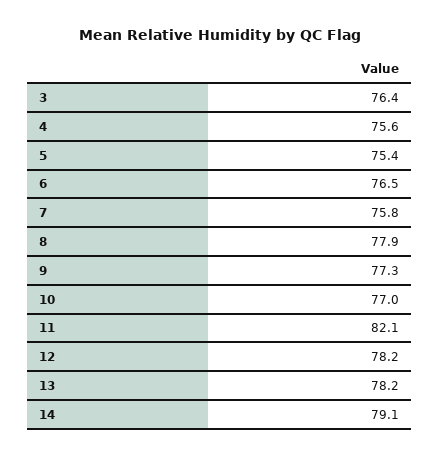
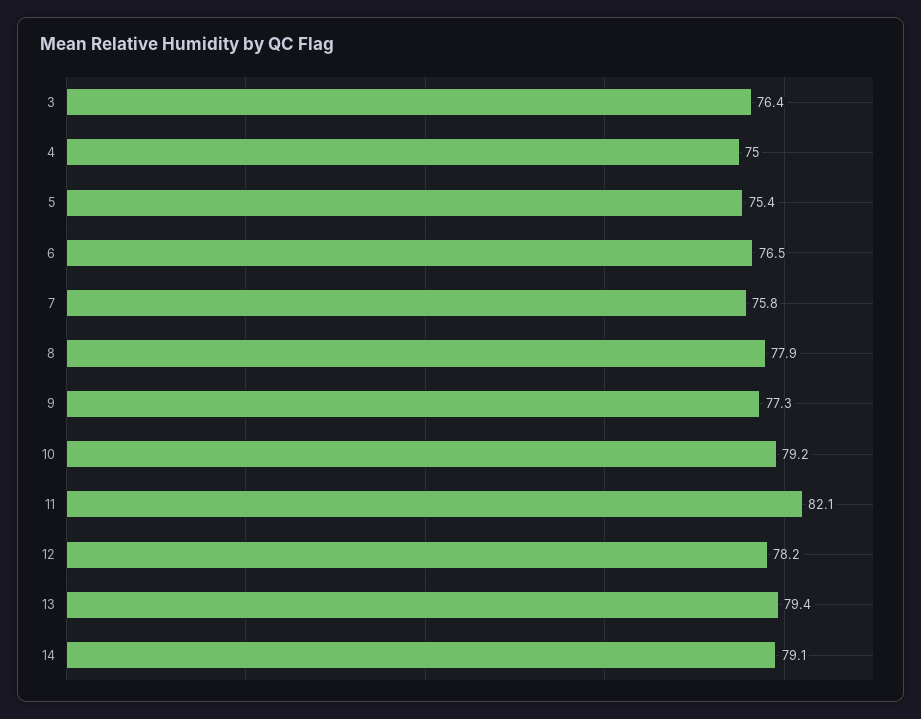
  {
    "3": 76.4,
-   "4": 75.6,
+   "4": 75,
    "5": 75.4,
    "6": 76.5,
    "7": 75.8,
    "8": 77.9,
    "9": 77.3,
-   "10": 77,
+   "10": 79.2,
    "11": 82.1,
    "12": 78.2,
-   "13": 78.2,
+   "13": 79.4,
    "14": 79.1
  }

